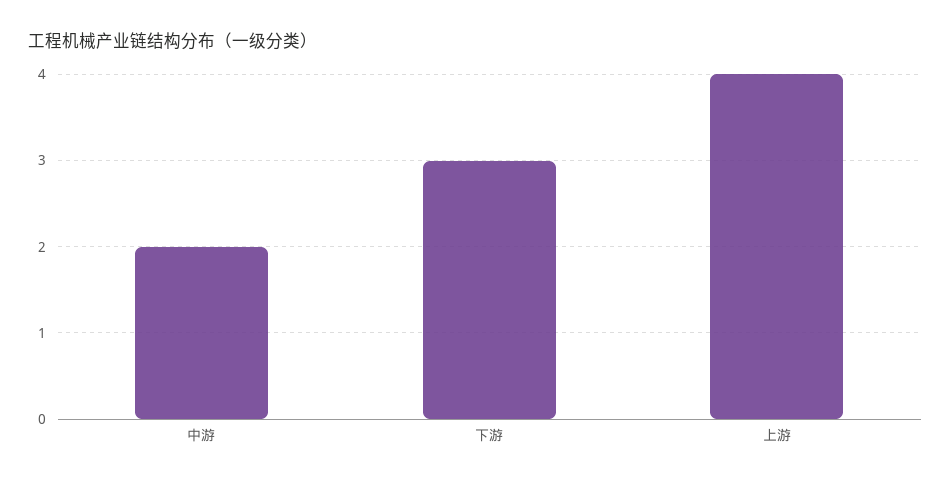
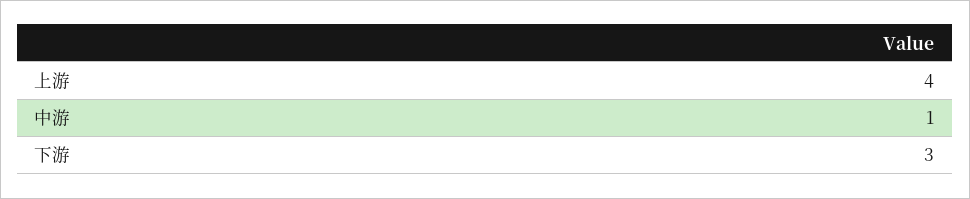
  {
-   "中游": 2,
+   "中游": 1,
    "下游": 3,
    "上游": 4
  }

